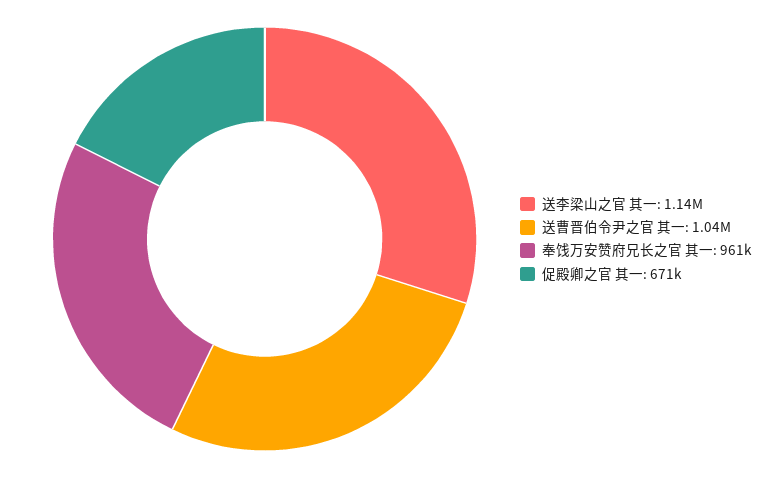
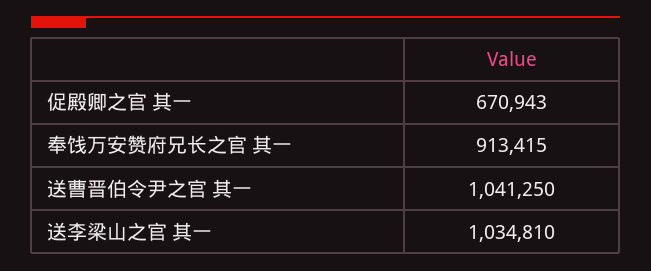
  {
-   "送李梁山之官 其一": 1140000,
+   "送李梁山之官 其一": 1034810,
    "送曹晋伯令尹之官 其一": 1041250,
-   "奉饯万安赞府兄长之官 其一": 961000,
+   "奉饯万安赞府兄长之官 其一": 913415,
    "促殿卿之官 其一": 670943
  }

